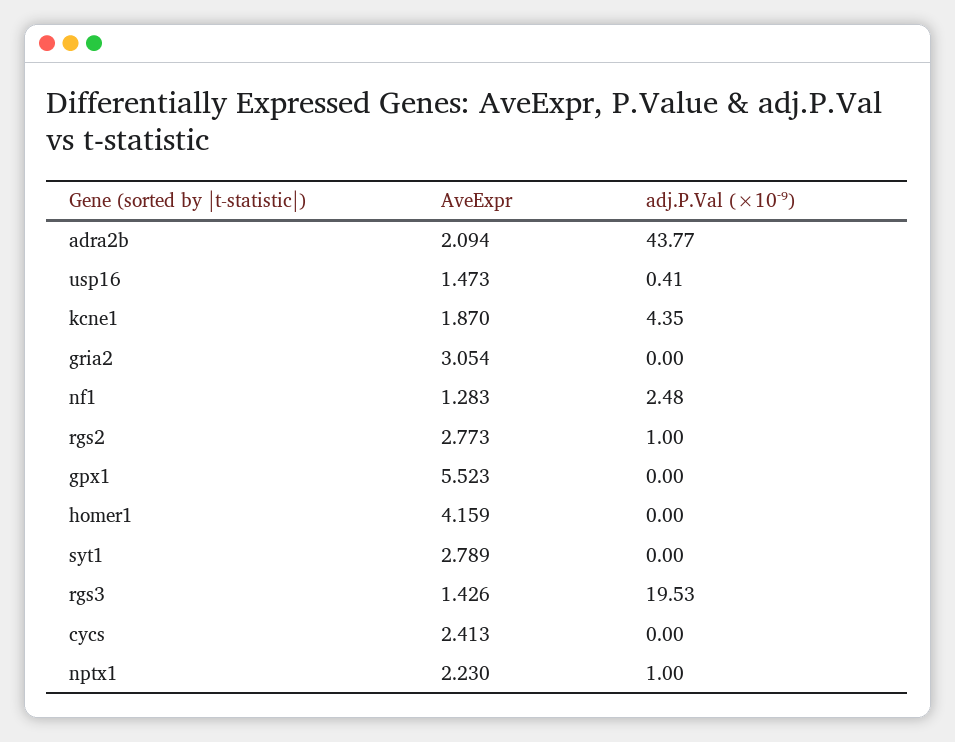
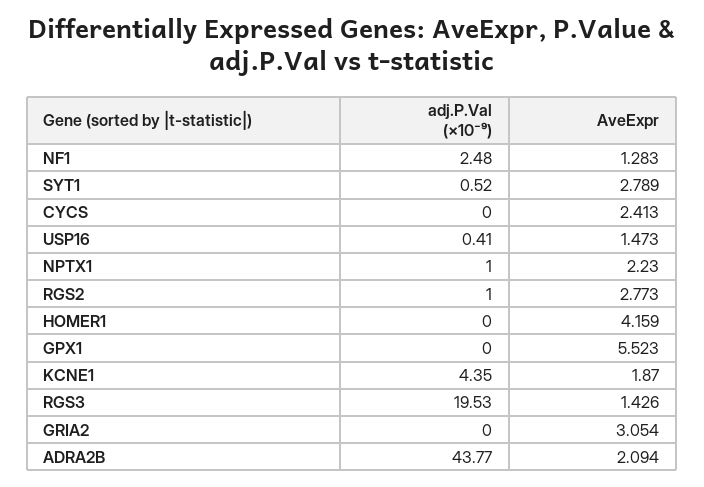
  {
    "AveExpr": {
      "adra2b": 2.094,
      "usp16": 1.473,
      "kcne1": 1.87,
      "gria2": 3.054,
      "nf1": 1.283,
      "rgs2": 2.773,
      "gpx1": 5.523,
      "homer1": 4.159,
      "syt1": 2.789,
      "rgs3": 1.426,
      "cycs": 2.413,
      "nptx1": 2.23
    },
    "adj.P.Val (×10⁻⁹)": {
      "adra2b": 43.77,
      "usp16": 0.41,
      "kcne1": 4.35,
      "gria2": 0,
      "nf1": 2.48,
      "rgs2": 1,
      "gpx1": 0,
      "homer1": 0,
-     "syt1": 0,
+     "syt1": 0.52,
      "rgs3": 19.53,
      "cycs": 0,
      "nptx1": 1
    }
  }

